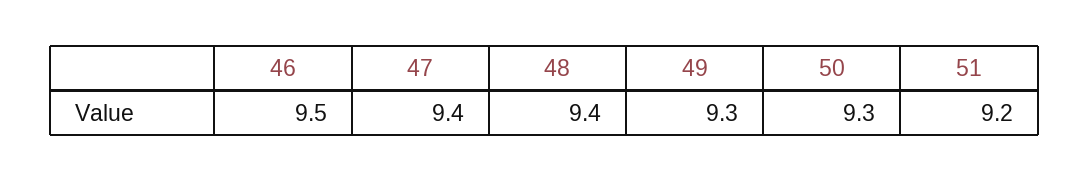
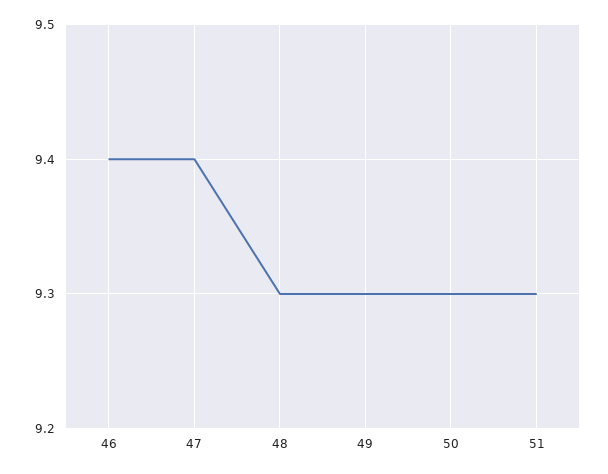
  {
-   "46": 9.5,
+   "46": 9.4,
    "47": 9.4,
-   "48": 9.4,
+   "48": 9.3,
    "49": 9.3,
    "50": 9.3,
-   "51": 9.2
+   "51": 9.3
  }

